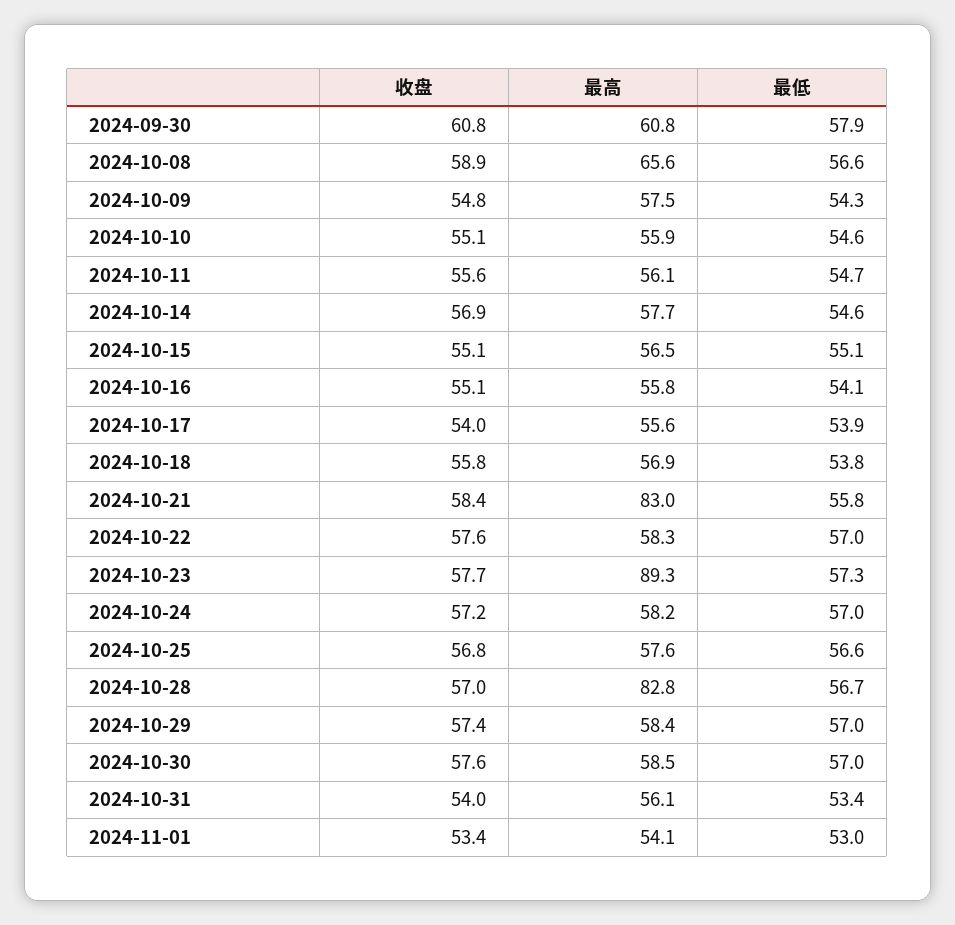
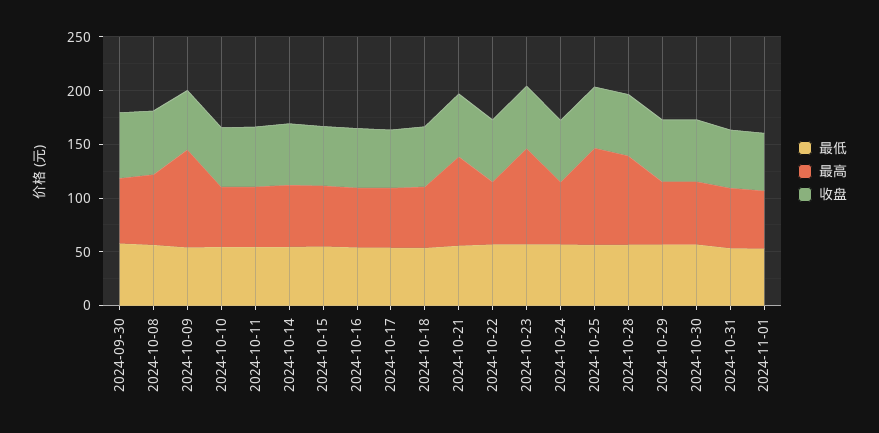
  {
    "收盘": {
      "2024-09-30": 60.8,
      "2024-10-08": 58.9,
      "2024-10-09": 54.8,
      "2024-10-10": 55.1,
      "2024-10-11": 55.6,
      "2024-10-14": 56.9,
      "2024-10-15": 55.1,
      "2024-10-16": 55.1,
      "2024-10-17": 54,
      "2024-10-18": 55.8,
      "2024-10-21": 58.4,
      "2024-10-22": 57.6,
      "2024-10-23": 57.7,
      "2024-10-24": 57.2,
      "2024-10-25": 56.8,
      "2024-10-28": 57,
      "2024-10-29": 57.4,
      "2024-10-30": 57.6,
      "2024-10-31": 54,
      "2024-11-01": 53.4
    },
    "最高": {
      "2024-09-30": 60.8,
      "2024-10-08": 65.6,
-     "2024-10-09": 57.5,
+     "2024-10-09": 90,
      "2024-10-10": 55.9,
      "2024-10-11": 56.1,
      "2024-10-14": 57.7,
      "2024-10-15": 56.5,
      "2024-10-16": 55.8,
      "2024-10-17": 55.6,
      "2024-10-18": 56.9,
      "2024-10-21": 83,
      "2024-10-22": 58.3,
      "2024-10-23": 89.3,
      "2024-10-24": 58.2,
-     "2024-10-25": 57.6,
+     "2024-10-25": 90,
      "2024-10-28": 82.8,
      "2024-10-29": 58.4,
      "2024-10-30": 58.5,
      "2024-10-31": 56.1,
      "2024-11-01": 54.1
    },
    "最低": {
      "2024-09-30": 57.9,
      "2024-10-08": 56.6,
      "2024-10-09": 54.3,
      "2024-10-10": 54.6,
      "2024-10-11": 54.7,
      "2024-10-14": 54.6,
      "2024-10-15": 55.1,
      "2024-10-16": 54.1,
      "2024-10-17": 53.9,
      "2024-10-18": 53.8,
      "2024-10-21": 55.8,
      "2024-10-22": 57,
      "2024-10-23": 57.3,
      "2024-10-24": 57,
      "2024-10-25": 56.6,
      "2024-10-28": 56.7,
      "2024-10-29": 57,
      "2024-10-30": 57,
      "2024-10-31": 53.4,
      "2024-11-01": 53
    }
  }

